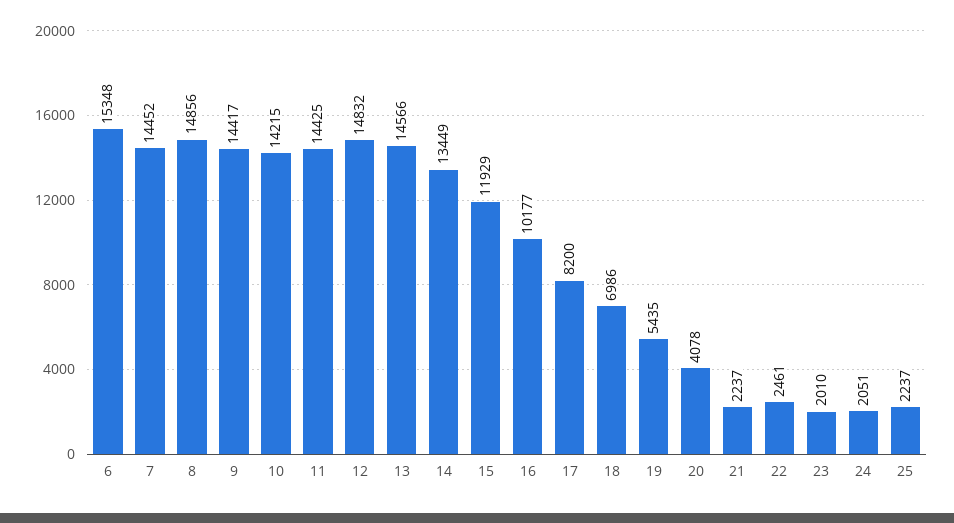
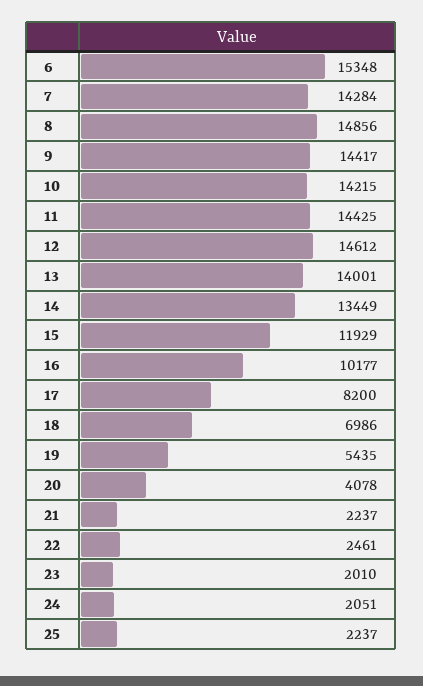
  {
    "6": 15348,
-   "7": 14452,
+   "7": 14284,
    "8": 14856,
    "9": 14417,
    "10": 14215,
    "11": 14425,
-   "12": 14832,
+   "12": 14612,
-   "13": 14566,
+   "13": 14001,
    "14": 13449,
    "15": 11929,
    "16": 10177,
    "17": 8200,
    "18": 6986,
    "19": 5435,
    "20": 4078,
    "21": 2237,
    "22": 2461,
    "23": 2010,
    "24": 2051,
    "25": 2237
  }

